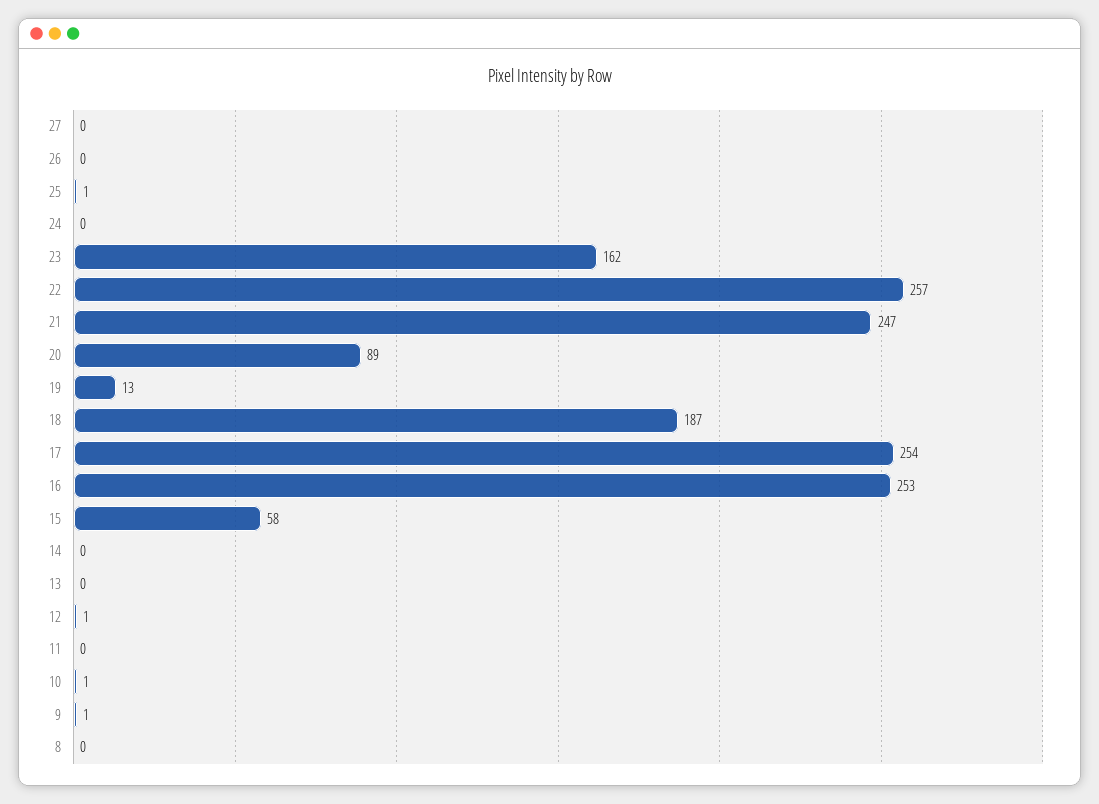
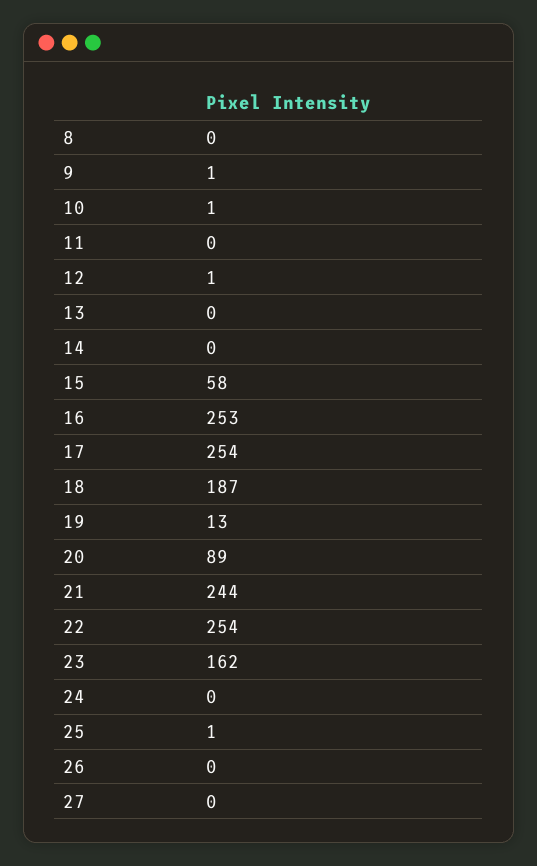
  {
    "27": 0,
    "26": 0,
    "25": 1,
    "24": 0,
    "23": 162,
-   "22": 257,
+   "22": 254,
-   "21": 247,
+   "21": 244,
    "20": 89,
    "19": 13,
    "18": 187,
    "17": 254,
    "16": 253,
    "15": 58,
    "14": 0,
    "13": 0,
    "12": 1,
    "11": 0,
    "10": 1,
    "9": 1,
    "8": 0
  }

